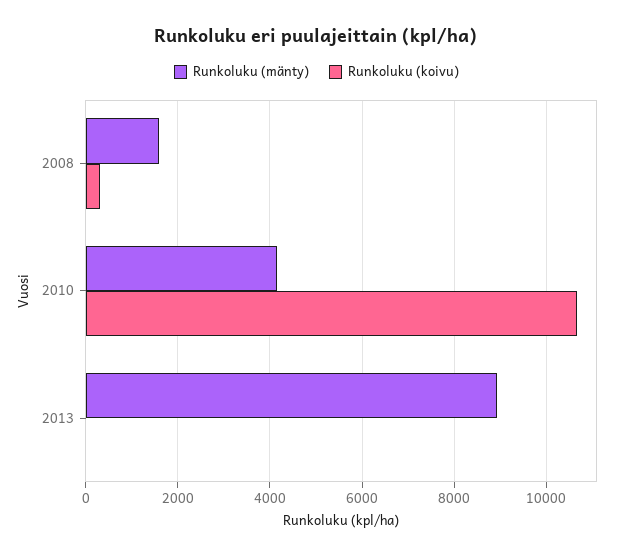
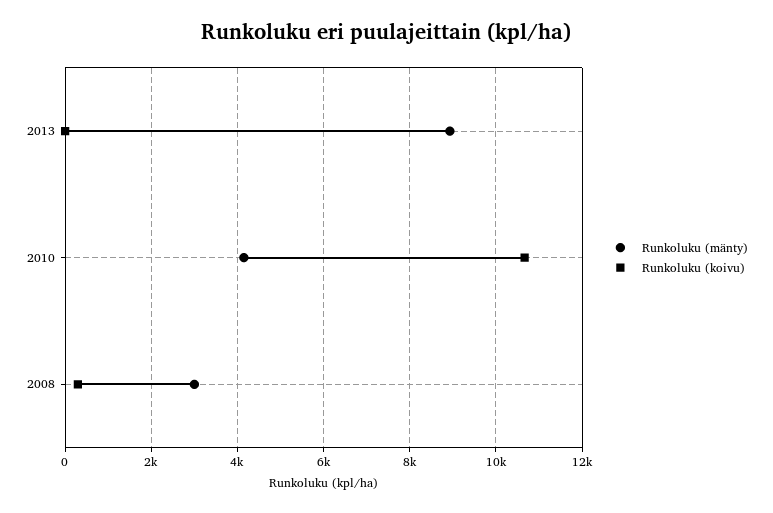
  {
    "Runkoluku (mänty)": {
-     "2008": 1600,
+     "2008": 3000,
      "2010": 4200,
      "2013": 9000
    },
    "Runkoluku (koivu)": {
      "2008": 400,
      "2010": 10600,
      "2013": 0
    }
  }

